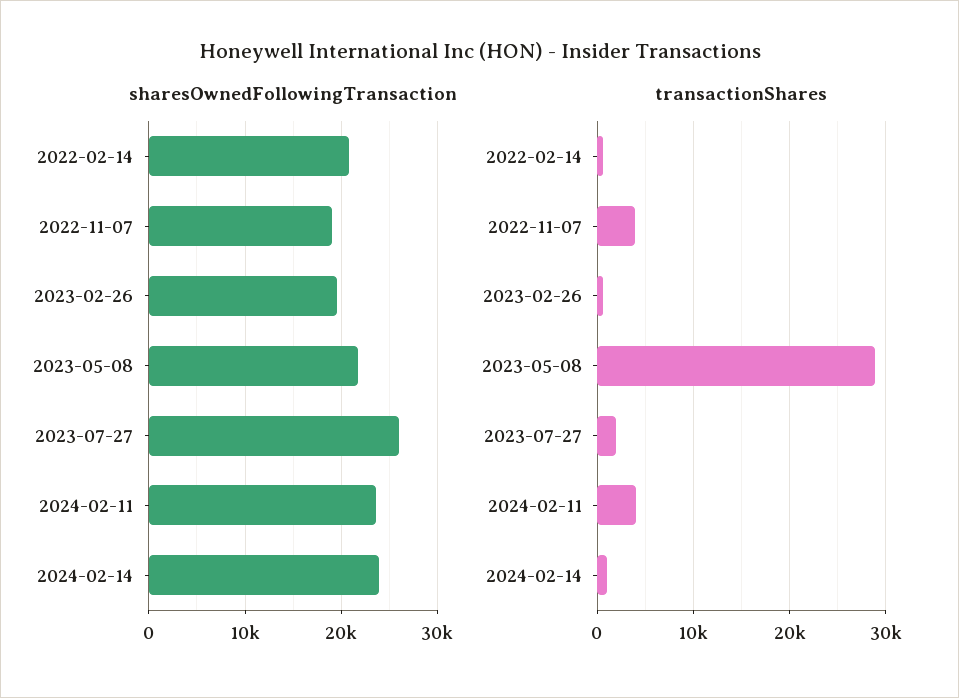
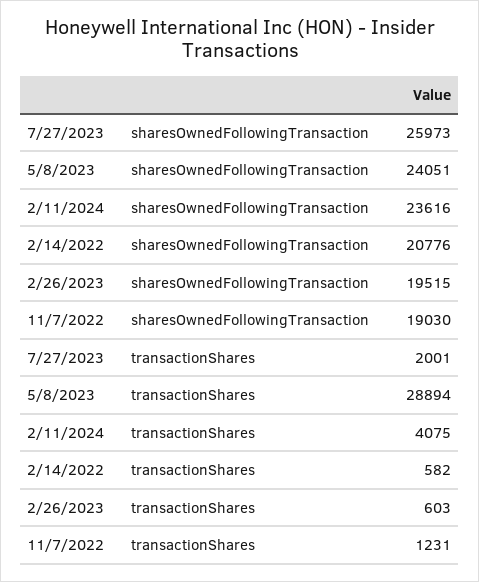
  {
    "sharesOwnedFollowingTransaction": {
      "2022-02-14": 20776,
      "2022-11-07": 19030,
      "2023-02-26": 19515,
-     "2023-05-08": 22000,
+     "2023-05-08": 24051,
      "2023-07-27": 25973,
-     "2024-02-11": 23616,
+     "2024-02-11": 23616
-     "2024-02-14": 24000
    },
    "transactionShares": {
      "2022-02-14": 582,
-     "2022-11-07": 4000,
+     "2022-11-07": 1231,
      "2023-02-26": 603,
      "2023-05-08": 28894,
      "2023-07-27": 2001,
-     "2024-02-11": 4075,
+     "2024-02-11": 4075
-     "2024-02-14": 1000
    }
  }

